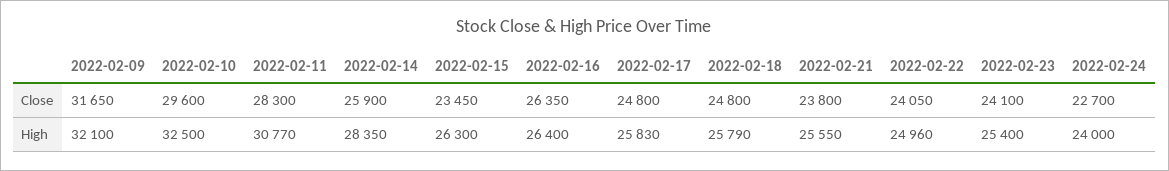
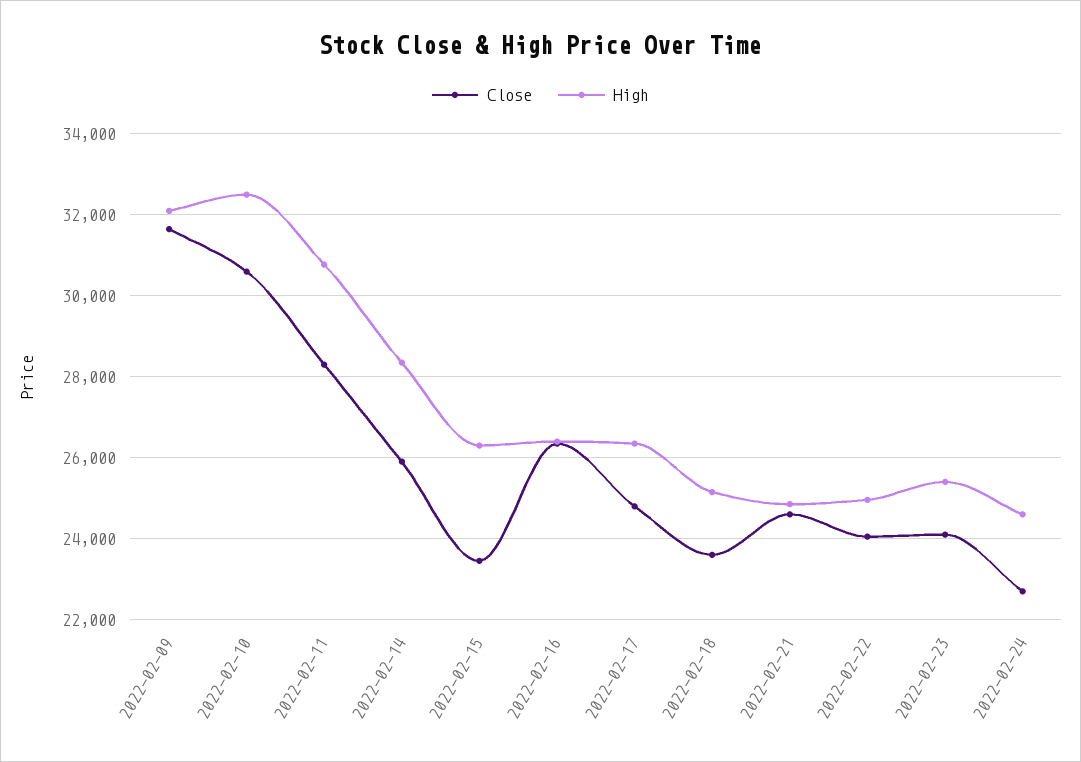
  {
    "Close": {
      "2022-02-09": 31650,
-     "2022-02-10": 29600,
+     "2022-02-10": 30600,
      "2022-02-11": 28300,
      "2022-02-14": 25900,
      "2022-02-15": 23450,
      "2022-02-16": 26350,
      "2022-02-17": 24800,
-     "2022-02-18": 24800,
+     "2022-02-18": 23600,
-     "2022-02-21": 23800,
+     "2022-02-21": 24600,
      "2022-02-22": 24050,
      "2022-02-23": 24100,
      "2022-02-24": 22700
    },
    "High": {
      "2022-02-09": 32100,
      "2022-02-10": 32500,
      "2022-02-11": 30770,
      "2022-02-14": 28350,
      "2022-02-15": 26300,
      "2022-02-16": 26400,
-     "2022-02-17": 25830,
+     "2022-02-17": 26400,
-     "2022-02-18": 25790,
+     "2022-02-18": 25200,
-     "2022-02-21": 25550,
+     "2022-02-21": 24800,
      "2022-02-22": 24960,
      "2022-02-23": 25400,
-     "2022-02-24": 24000
+     "2022-02-24": 24600
    }
  }

